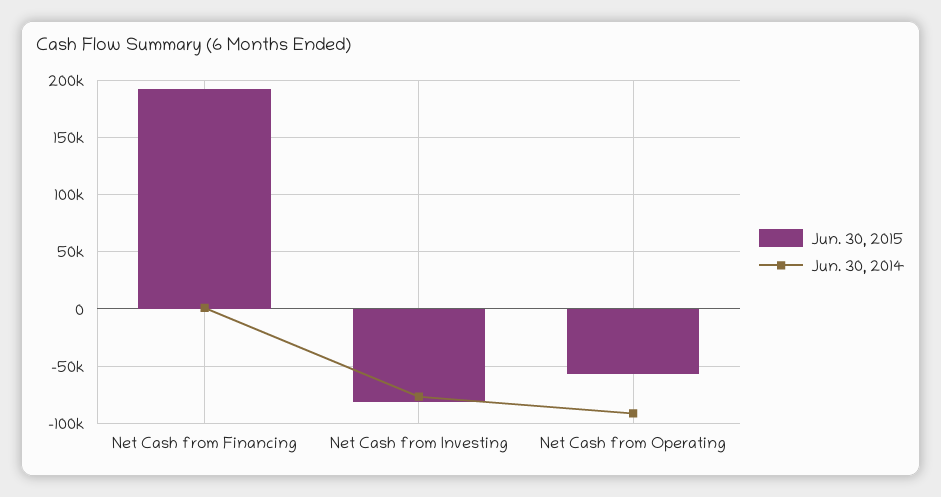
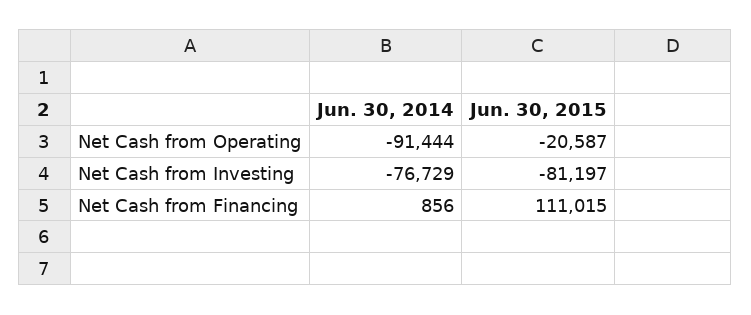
  {
    "Jun. 30, 2015": {
-     "Net Cash from Financing": 190000,
+     "Net Cash from Financing": 111015,
      "Net Cash from Investing": -81197,
-     "Net Cash from Operating": -60000
+     "Net Cash from Operating": -20587
    },
    "Jun. 30, 2014": {
      "Net Cash from Financing": 856,
      "Net Cash from Investing": -76729,
      "Net Cash from Operating": -91444
    }
  }

